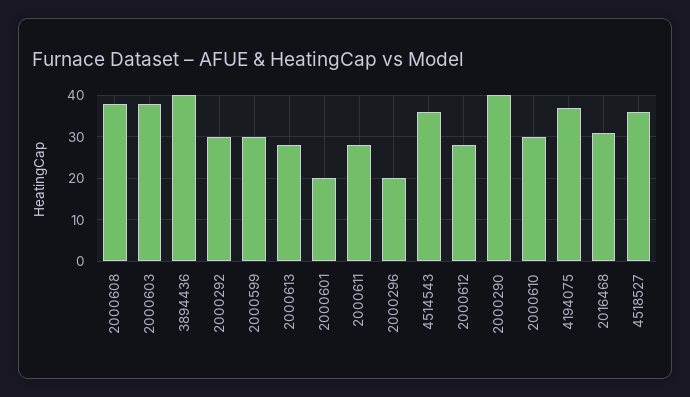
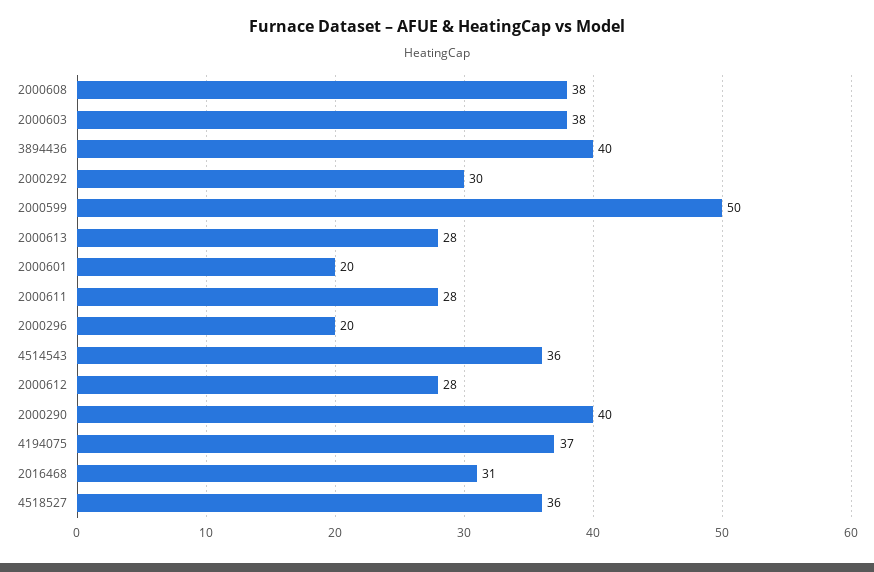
  {
    "2000608": 38,
    "2000603": 38,
    "3894436": 40,
    "2000292": 30,
-   "2000599": 30,
+   "2000599": 50,
    "2000613": 28,
    "2000601": 20,
    "2000611": 28,
    "2000296": 20,
    "4514543": 36,
    "2000612": 28,
    "2000290": 40,
-   "2000610": 30,
    "4194075": 37,
    "2016468": 31,
    "4518527": 36
  }

